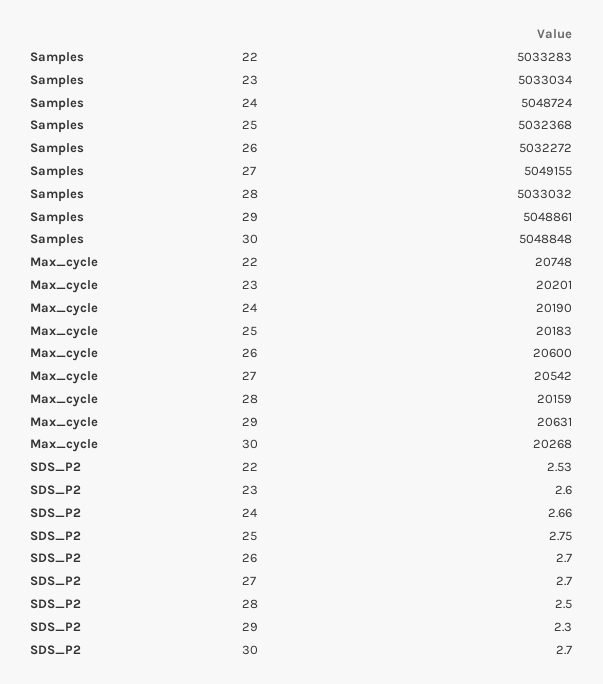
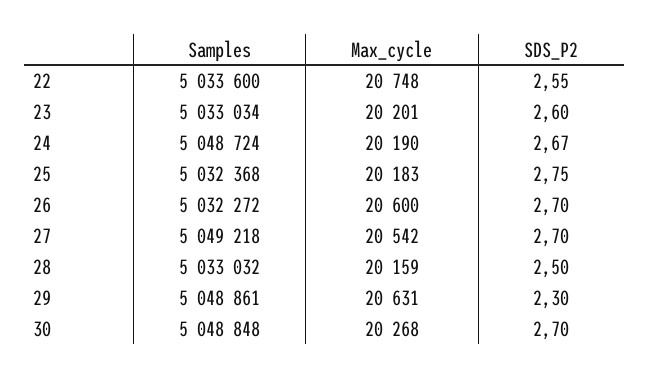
  {
    "Samples": {
-     "22": 5033283,
+     "22": 5033600,
      "23": 5033034,
      "24": 5048724,
      "25": 5032368,
      "26": 5032272,
-     "27": 5049155,
+     "27": 5049218,
      "28": 5033032,
      "29": 5048861,
      "30": 5048848
    },
    "Max_cycle": {
      "22": 20748,
      "23": 20201,
      "24": 20190,
      "25": 20183,
      "26": 20600,
      "27": 20542,
      "28": 20159,
      "29": 20631,
      "30": 20268
    },
    "SDS_P2": {
-     "22": 2.53,
+     "22": 2.55,
      "23": 2.6,
-     "24": 2.66,
+     "24": 2.67,
      "25": 2.75,
      "26": 2.7,
      "27": 2.7,
      "28": 2.5,
      "29": 2.3,
      "30": 2.7
    }
  }

